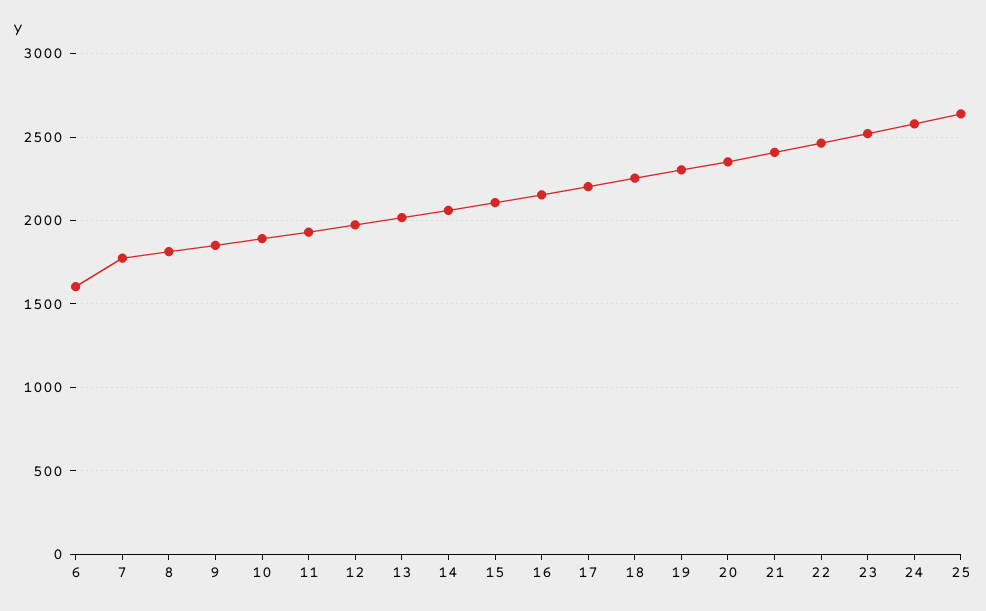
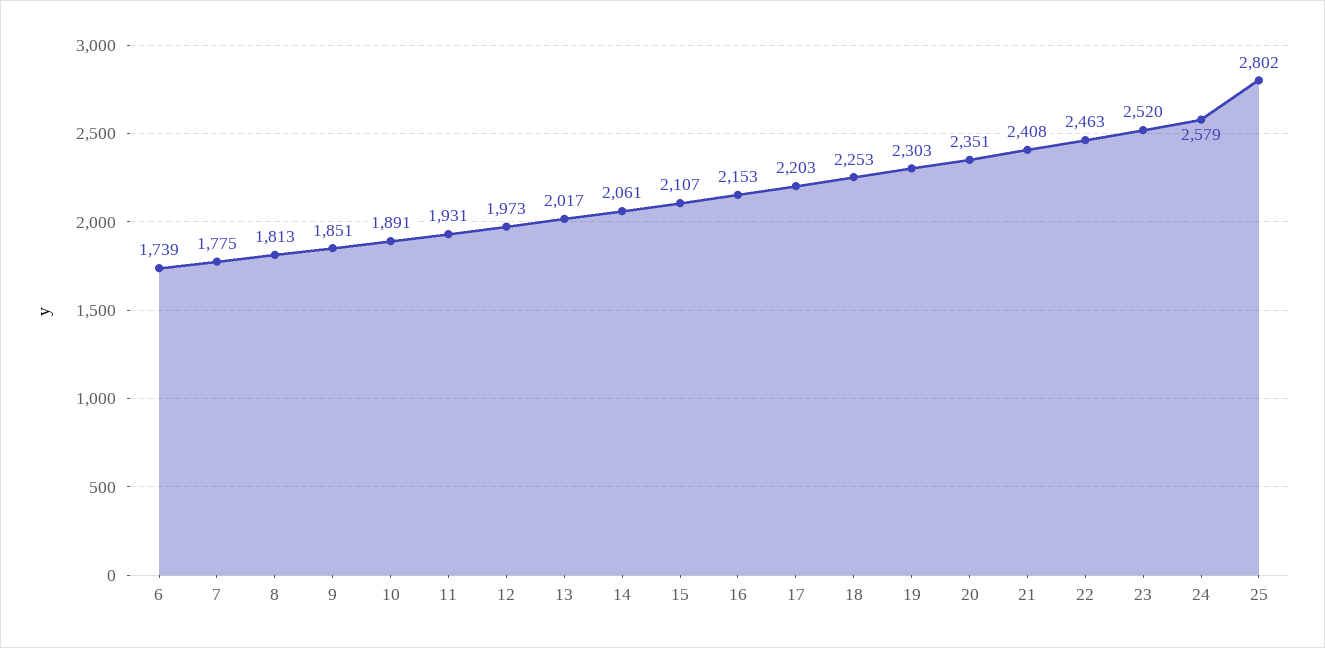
  {
-   "6": 1600,
+   "6": 1739,
    "7": 1775,
    "8": 1813,
    "9": 1851,
    "10": 1891,
    "11": 1931,
    "12": 1973,
    "13": 2017,
    "14": 2061,
    "15": 2107,
    "16": 2153,
    "17": 2203,
    "18": 2253,
    "19": 2303,
    "20": 2351,
    "21": 2408,
    "22": 2463,
    "23": 2520,
    "24": 2579,
-   "25": 2650
+   "25": 2802
  }

